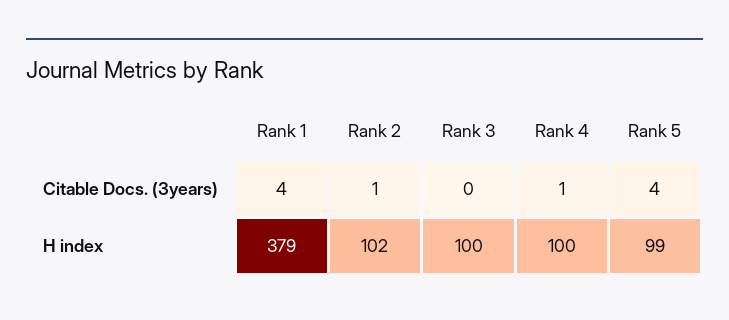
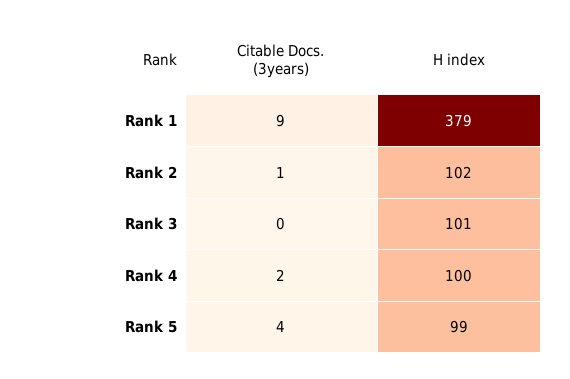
  {
    "Rank 1": {
-     "Citable Docs. (3years)": 4,
+     "Citable Docs. (3years)": 9,
      "H index": 379
    },
    "Rank 2": {
      "Citable Docs. (3years)": 1,
      "H index": 102
    },
    "Rank 3": {
      "Citable Docs. (3years)": 0,
-     "H index": 100
+     "H index": 101
    },
    "Rank 4": {
-     "Citable Docs. (3years)": 1,
+     "Citable Docs. (3years)": 2,
      "H index": 100
    },
    "Rank 5": {
      "Citable Docs. (3years)": 4,
      "H index": 99
    }
  }

